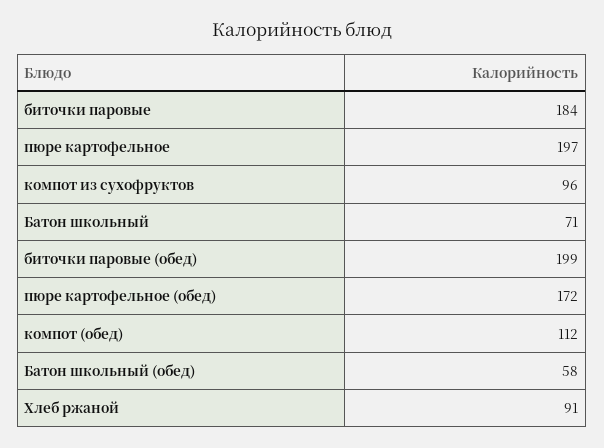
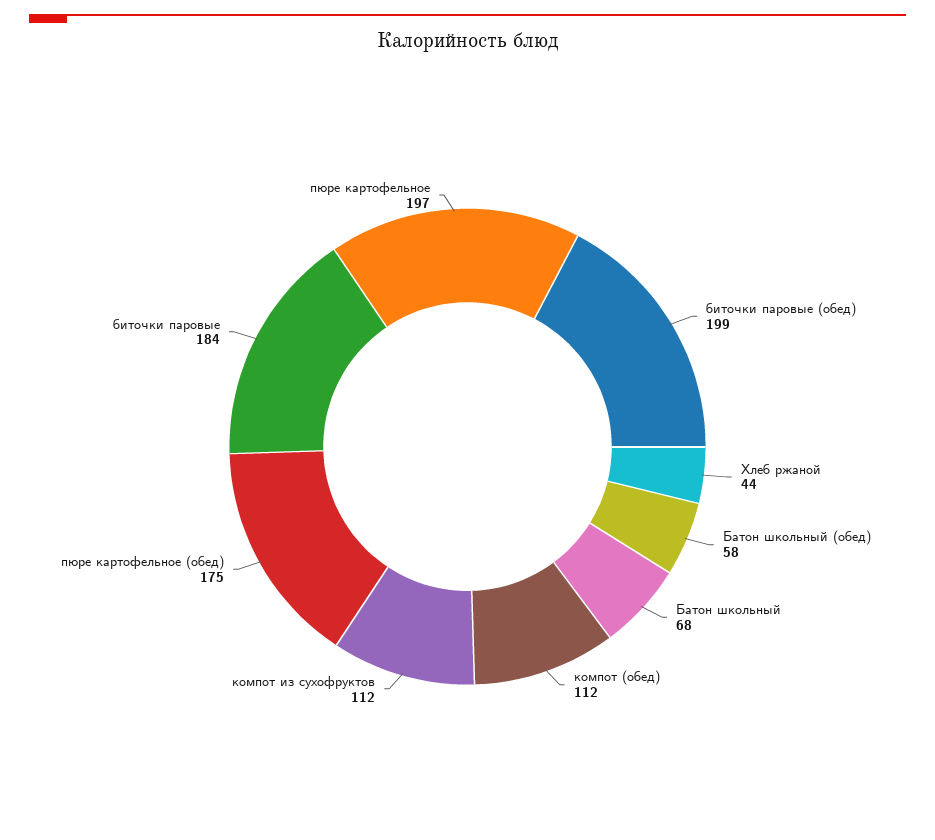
  {
    "биточки паровые": 184,
    "пюре картофельное": 197,
-   "компот из сухофруктов": 96,
+   "компот из сухофруктов": 112,
-   "Батон школьный": 71,
+   "Батон школьный": 68,
    "биточки паровые (обед)": 199,
-   "пюре картофельное (обед)": 172,
+   "пюре картофельное (обед)": 175,
    "компот (обед)": 112,
    "Батон школьный (обед)": 58,
-   "Хлеб ржаной": 91
+   "Хлеб ржаной": 44
  }

